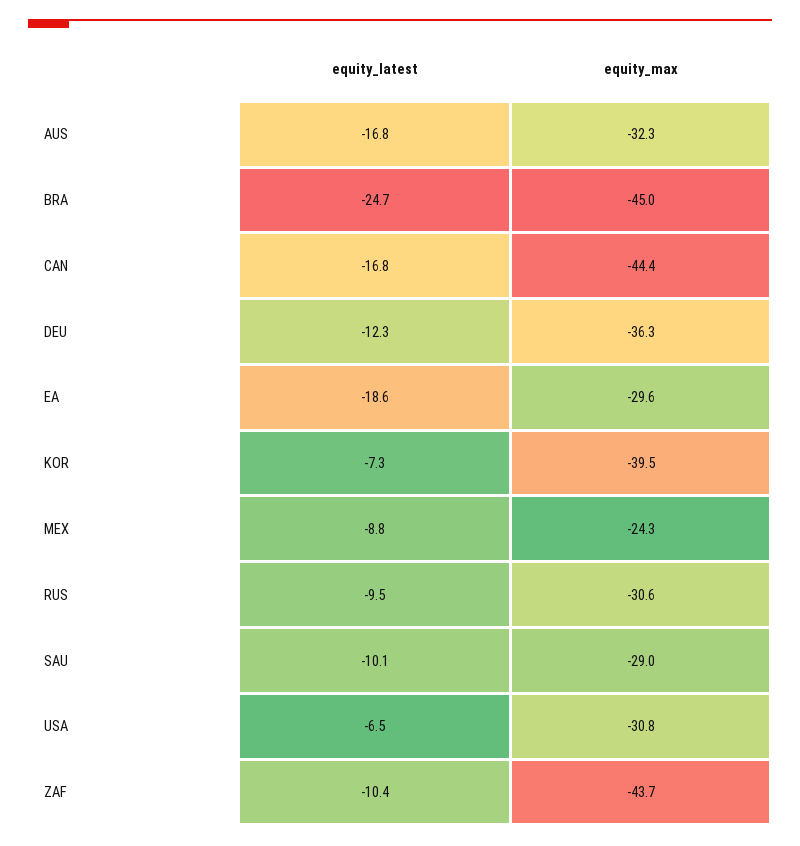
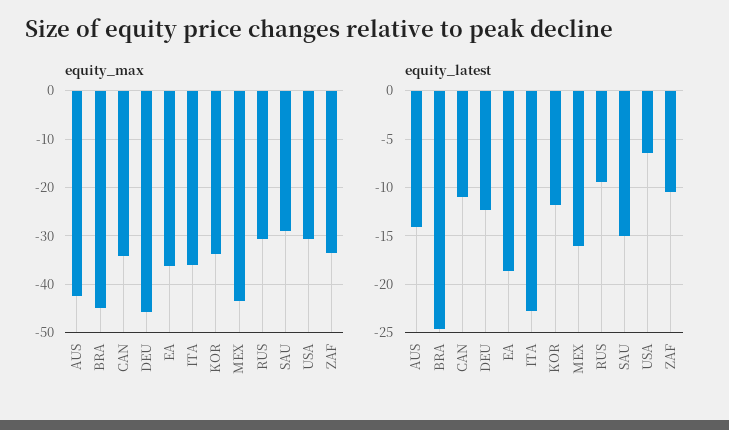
  {
    "equity_latest": {
-     "AUS": -16.8,
+     "AUS": -14,
      "BRA": -24.7,
-     "CAN": -16.8,
+     "CAN": -11,
      "DEU": -12.3,
      "EA": -18.6,
-     "KOR": -7.3,
+     "KOR": -12,
-     "MEX": -8.8,
+     "MEX": -16,
      "RUS": -9.5,
-     "SAU": -10.1,
+     "SAU": -15,
      "USA": -6.5,
-     "ZAF": -10.4
+     "ZAF": -10.4,
+     "ITA": -23
    },
    "equity_max": {
-     "AUS": -32.3,
+     "AUS": -42,
      "BRA": -45,
-     "CAN": -44.4,
+     "CAN": -34,
-     "DEU": -36.3,
+     "DEU": -46,
-     "EA": -29.6,
+     "EA": -36,
-     "KOR": -39.5,
+     "KOR": -34,
-     "MEX": -24.3,
+     "MEX": -44,
      "RUS": -30.6,
      "SAU": -29,
      "USA": -30.8,
-     "ZAF": -43.7
+     "ZAF": -34,
+     "ITA": -36
    }
  }

